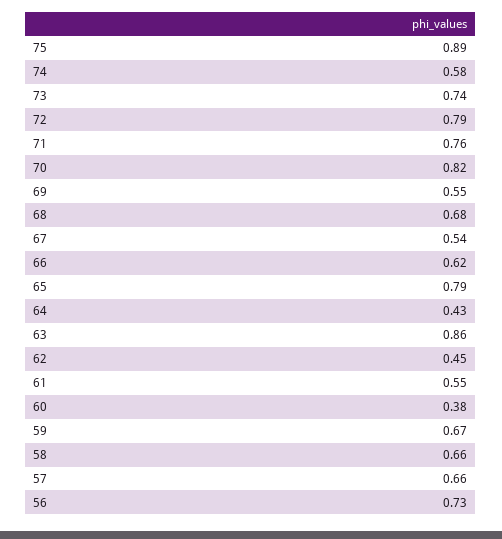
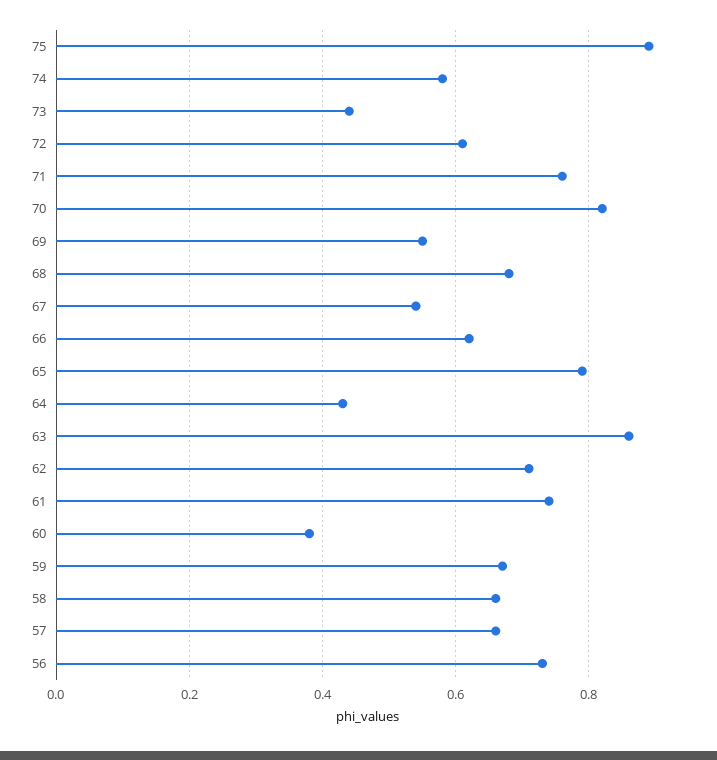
  {
    "75": 0.89,
    "74": 0.58,
-   "73": 0.74,
+   "73": 0.45,
-   "72": 0.79,
+   "72": 0.6,
    "71": 0.76,
    "70": 0.82,
    "69": 0.55,
    "68": 0.68,
    "67": 0.54,
    "66": 0.62,
    "65": 0.79,
    "64": 0.43,
    "63": 0.86,
-   "62": 0.45,
+   "62": 0.7,
-   "61": 0.55,
+   "61": 0.75,
    "60": 0.38,
    "59": 0.67,
    "58": 0.66,
    "57": 0.66,
    "56": 0.73
  }

